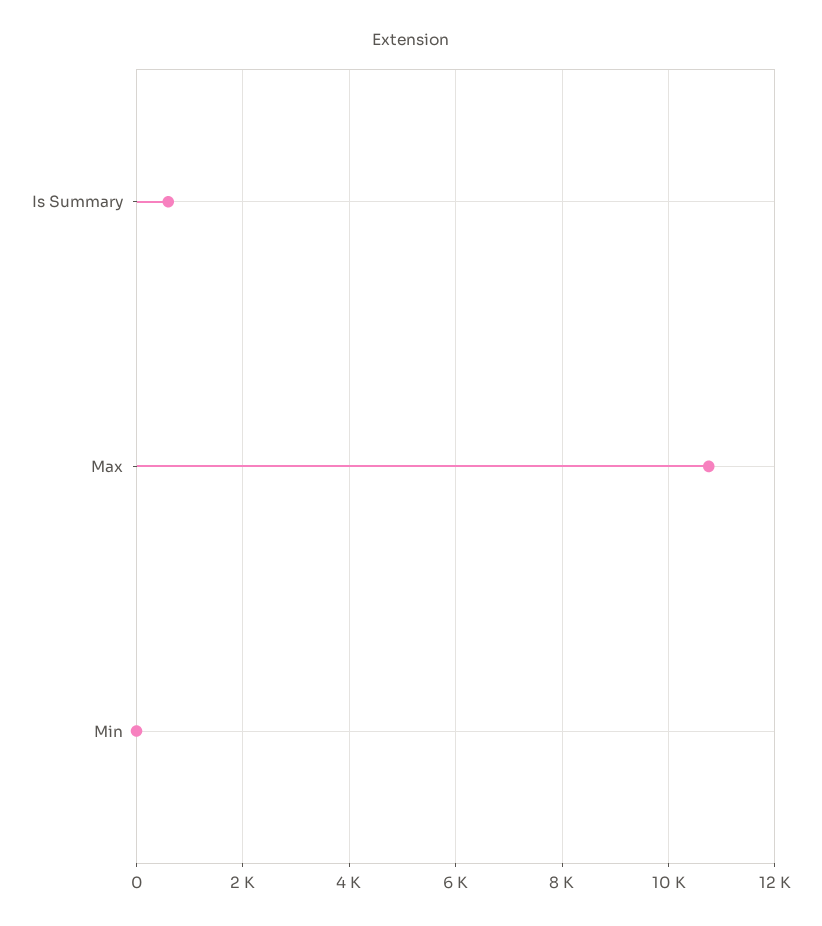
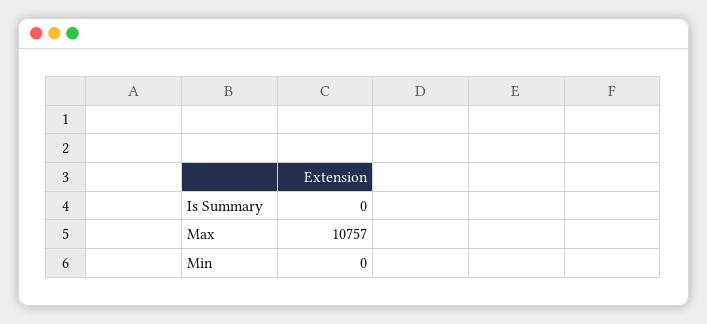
  {
-   "Is Summary": 600,
+   "Is Summary": 0,
    "Max": 10757,
    "Min": 0
  }

